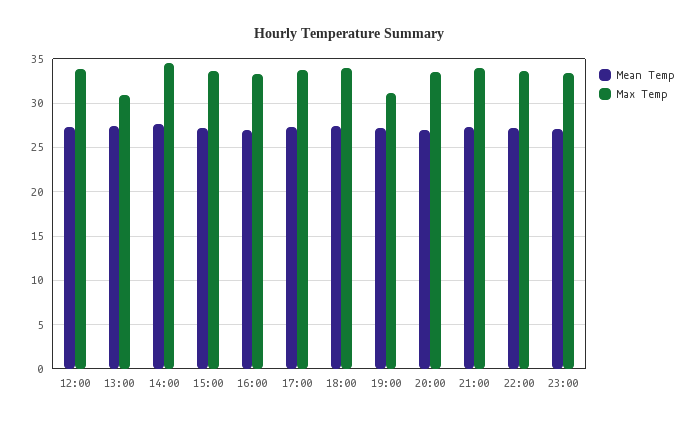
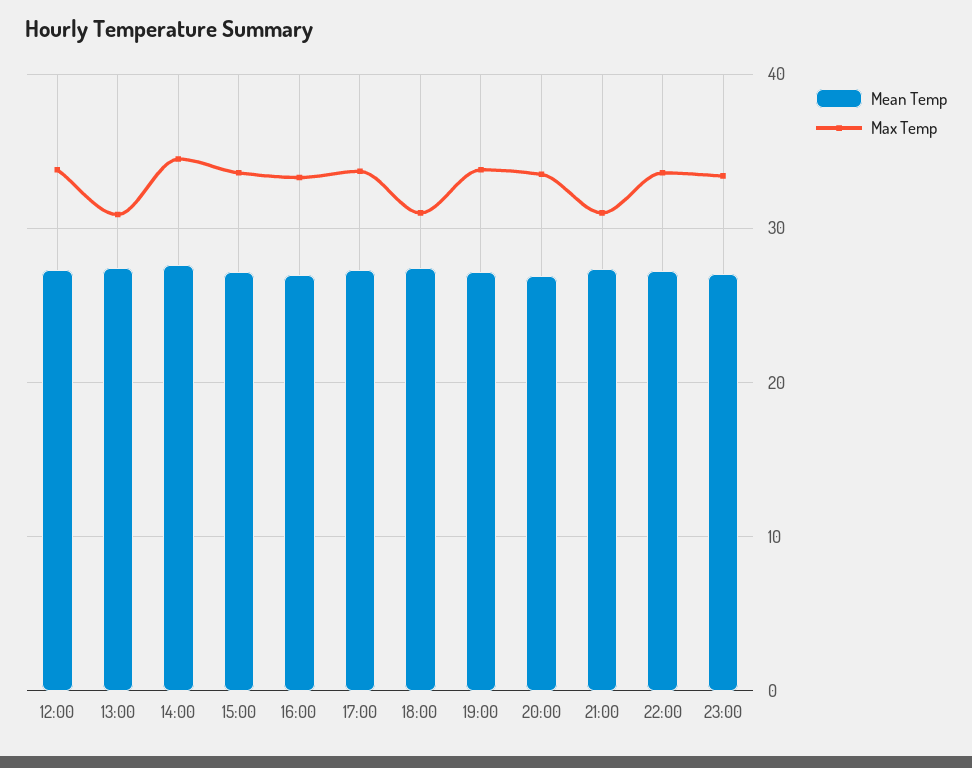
  {
    "Mean Temp": {
      "12:00": 27,
      "13:00": 27,
      "14:00": 28,
      "15:00": 27,
      "16:00": 27,
      "17:00": 27,
      "18:00": 27,
      "19:00": 27,
      "20:00": 27,
      "21:00": 27,
      "22:00": 27,
      "23:00": 27
    },
    "Max Temp": {
      "12:00": 34,
      "13:00": 31,
      "14:00": 35,
      "15:00": 34,
      "16:00": 33,
      "17:00": 34,
-     "18:00": 34,
+     "18:00": 31,
-     "19:00": 31,
+     "19:00": 34,
      "20:00": 34,
-     "21:00": 34,
+     "21:00": 31,
      "22:00": 34,
      "23:00": 33
    }
  }

